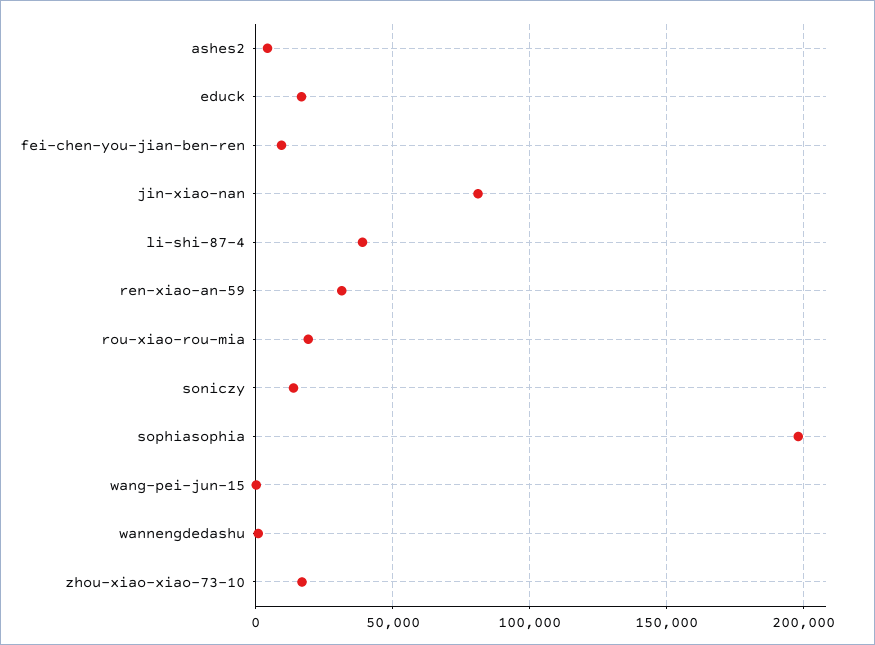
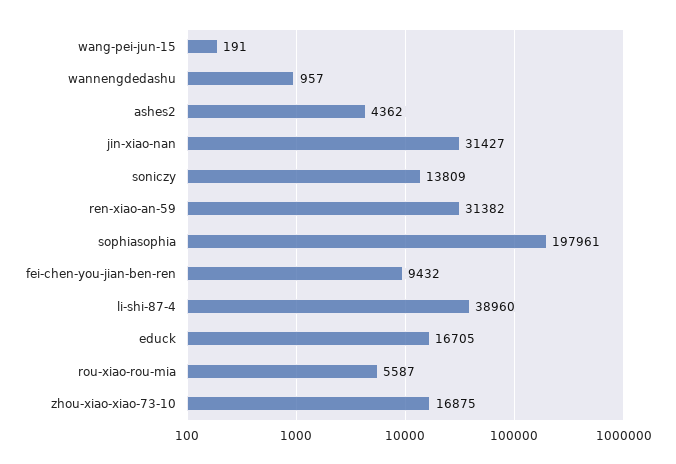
  {
    "ashes2": 4362,
    "educk": 16705,
    "fei-chen-you-jian-ben-ren": 9432,
-   "jin-xiao-nan": 80000,
+   "jin-xiao-nan": 31427,
    "li-shi-87-4": 38960,
    "ren-xiao-an-59": 31382,
-   "rou-xiao-rou-mia": 20000,
+   "rou-xiao-rou-mia": 5587,
    "soniczy": 13809,
    "sophiasophia": 197961,
    "wang-pei-jun-15": 191,
    "wannengdedashu": 957,
    "zhou-xiao-xiao-73-10": 16875
  }

